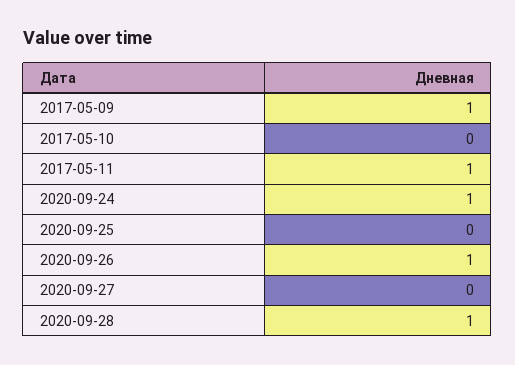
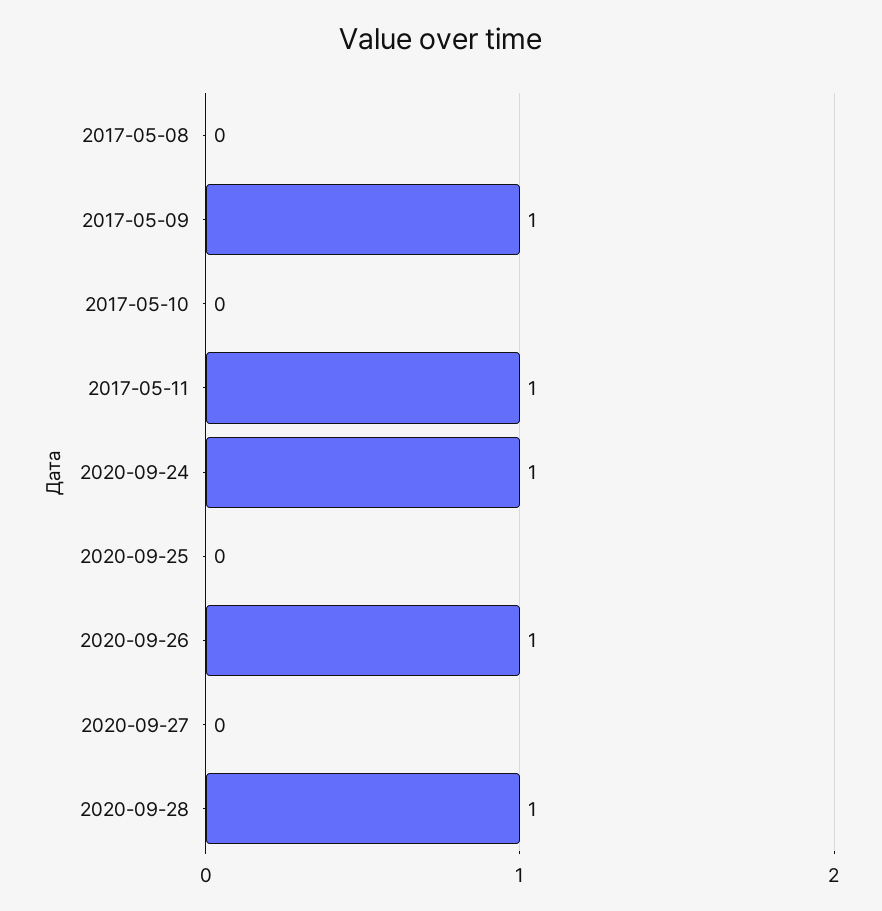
  {
    "2017-05-09": 1,
    "2017-05-10": 0,
    "2017-05-11": 1,
    "2020-09-24": 1,
    "2020-09-25": 0,
    "2020-09-26": 1,
    "2020-09-27": 0,
-   "2020-09-28": 1
+   "2020-09-28": 1,
+   "2017-05-08": 0
  }

